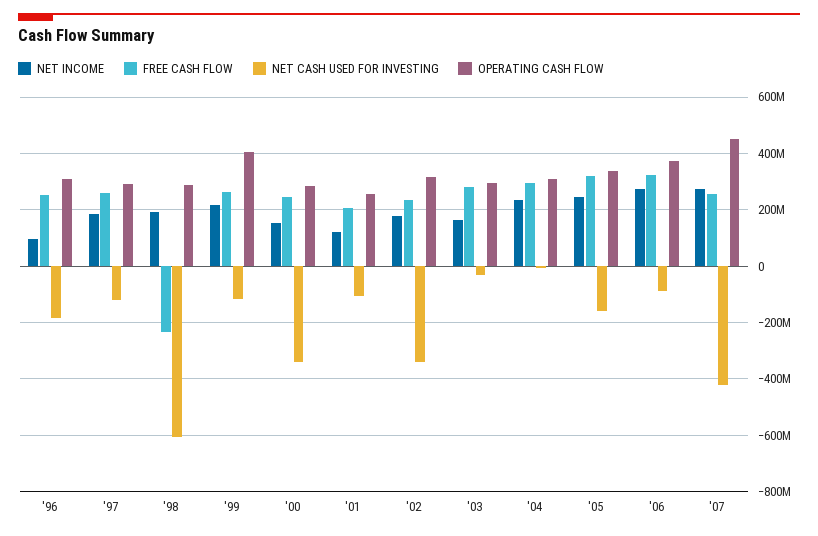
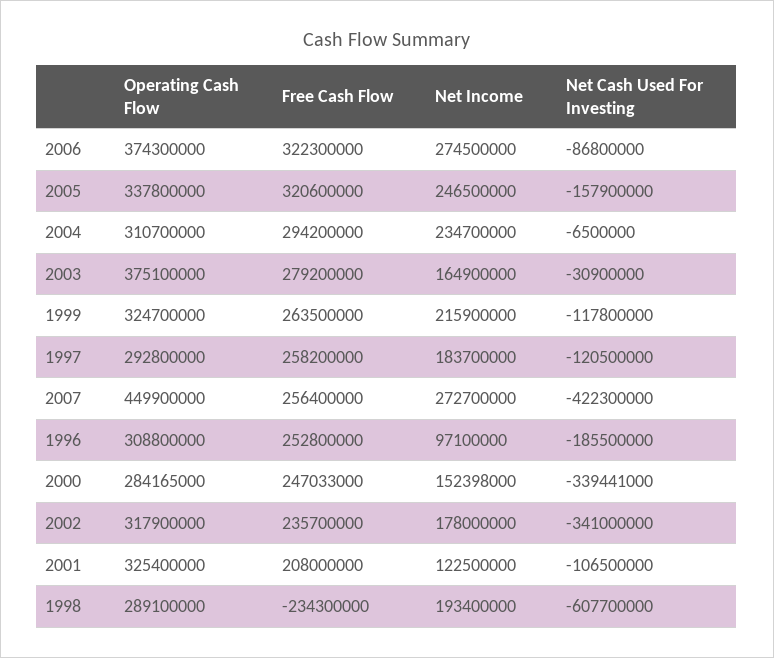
  {
    "NET INCOME": {
      "'96": 97100000,
      "'97": 183700000,
      "'98": 193400000,
      "'99": 215900000,
      "'00": 152398000,
      "'01": 122500000,
      "'02": 178000000,
      "'03": 164900000,
      "'04": 234700000,
      "'05": 246500000,
      "'06": 274500000,
      "'07": 272700000
    },
    "FREE CASH FLOW": {
      "'96": 252800000,
      "'97": 258200000,
      "'98": -234300000,
      "'99": 263500000,
      "'00": 247033000,
      "'01": 208000000,
      "'02": 235700000,
      "'03": 279200000,
      "'04": 294200000,
      "'05": 320600000,
      "'06": 322300000,
      "'07": 256400000
    },
    "NET CASH USED FOR INVESTING": {
      "'96": -185500000,
      "'97": -120500000,
      "'98": -607700000,
      "'99": -117800000,
      "'00": -339441000,
      "'01": -106500000,
      "'02": -341000000,
      "'03": -30900000,
      "'04": -6500000,
      "'05": -157900000,
      "'06": -86800000,
      "'07": -422300000
    },
    "OPERATING CASH FLOW": {
      "'96": 308800000,
      "'97": 292800000,
      "'98": 289100000,
-     "'99": 400000000,
+     "'99": 324700000,
      "'00": 284165000,
-     "'01": 250000000,
+     "'01": 325400000,
      "'02": 317900000,
-     "'03": 300000000,
+     "'03": 375100000,
      "'04": 310700000,
      "'05": 337800000,
      "'06": 374300000,
      "'07": 449900000
    }
  }

